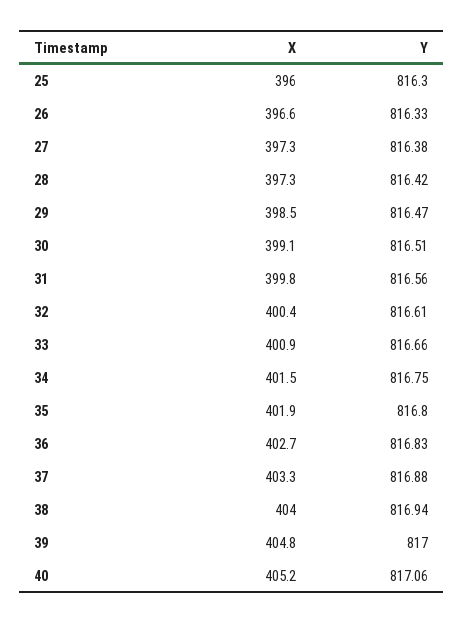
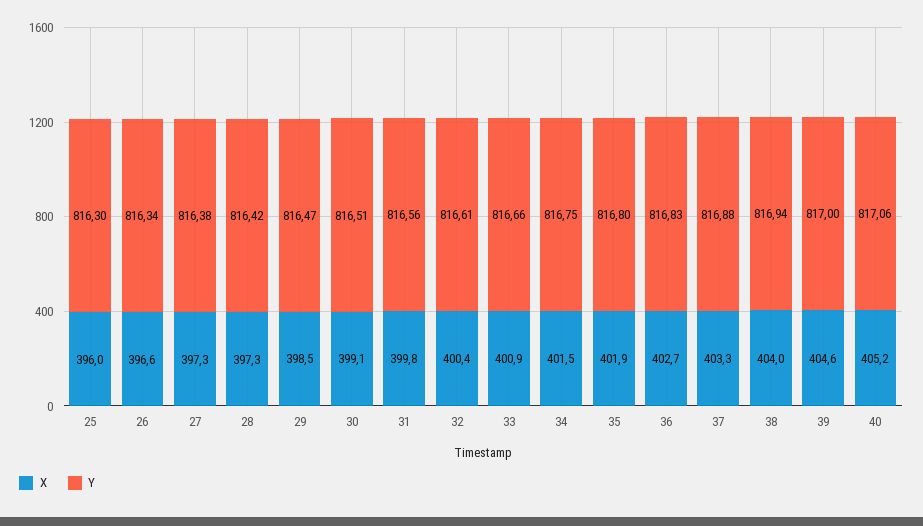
  {
    "X": {
      "25": 396,
      "26": 396.6,
      "27": 397.3,
      "28": 397.3,
      "29": 398.5,
      "30": 399.1,
      "31": 399.8,
      "32": 400.4,
      "33": 400.9,
      "34": 401.5,
      "35": 401.9,
      "36": 402.7,
      "37": 403.3,
      "38": 404,
-     "39": 404.8,
+     "39": 404.6,
      "40": 405.2
    },
    "Y": {
      "25": 816.3,
-     "26": 816.33,
+     "26": 816.34,
      "27": 816.38,
      "28": 816.42,
      "29": 816.47,
      "30": 816.51,
      "31": 816.56,
      "32": 816.61,
      "33": 816.66,
      "34": 816.75,
      "35": 816.8,
      "36": 816.83,
      "37": 816.88,
      "38": 816.94,
      "39": 817,
      "40": 817.06
    }
  }

